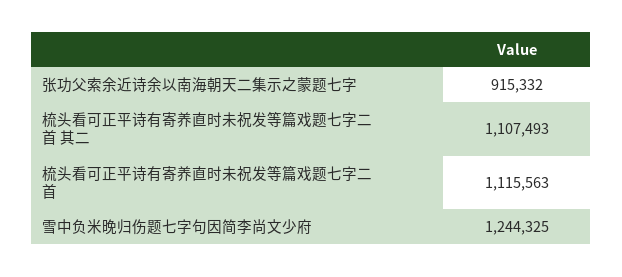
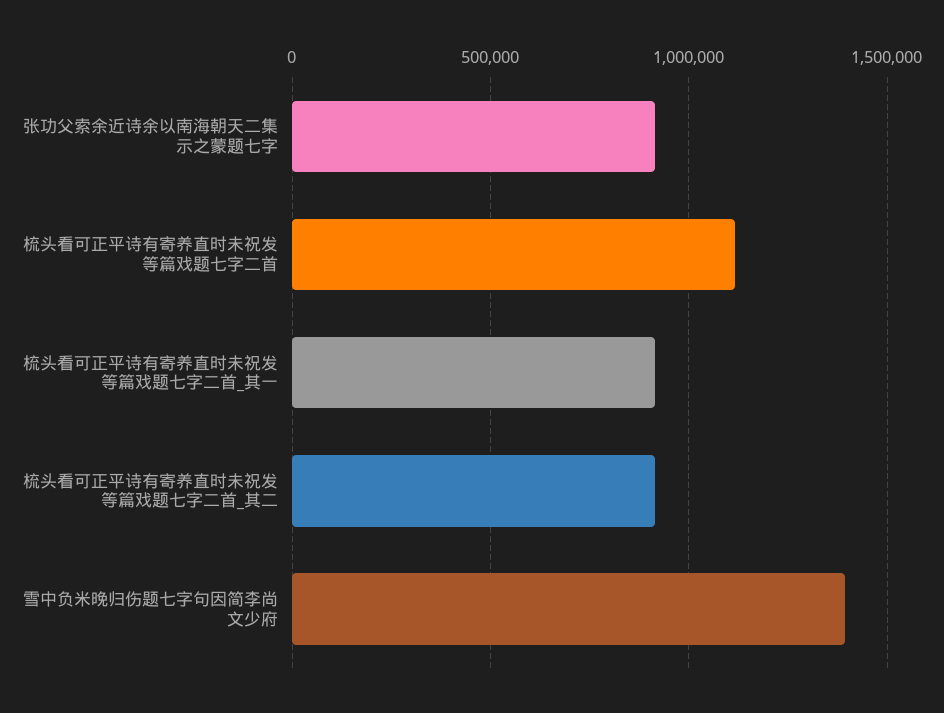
  {
    "张功父索余近诗余以南海朝天二集示之蒙题七字": 915332,
-   "梳头看可正平诗有寄养直时未祝发等篇戏题七字二首 其二": 1107493,
+   "梳头看可正平诗有寄养直时未祝发等篇戏题七字二首 其二": 900000,
    "梳头看可正平诗有寄养直时未祝发等篇戏题七字二首": 1115563,
-   "雪中负米晚归伤题七字句因简李尚文少府": 1244325
+   "雪中负米晚归伤题七字句因简李尚文少府": 1400000,
+   "梳头看可正平诗有寄养直时未祝发等篇戏题七字二首_其一": 900000
  }

